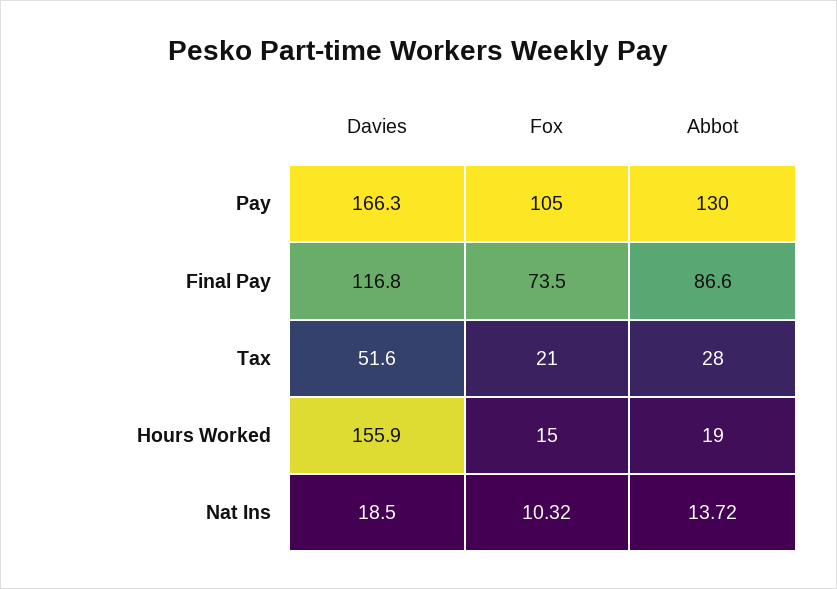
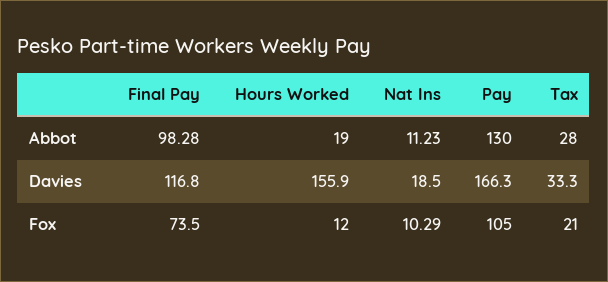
  {
    "Davies": {
      "Pay": 166.3,
      "Final Pay": 116.8,
-     "Tax": 51.6,
+     "Tax": 33.3,
      "Hours Worked": 155.9,
      "Nat Ins": 18.5
    },
    "Fox": {
      "Pay": 105,
      "Final Pay": 73.5,
      "Tax": 21,
-     "Hours Worked": 15,
+     "Hours Worked": 12,
-     "Nat Ins": 10.32
+     "Nat Ins": 10.29
    },
    "Abbot": {
      "Pay": 130,
-     "Final Pay": 86.6,
+     "Final Pay": 98.28,
      "Tax": 28,
      "Hours Worked": 19,
-     "Nat Ins": 13.72
+     "Nat Ins": 11.23
    }
  }

